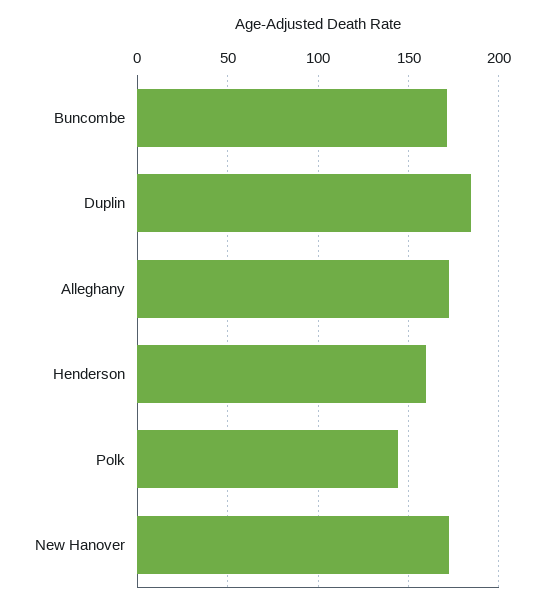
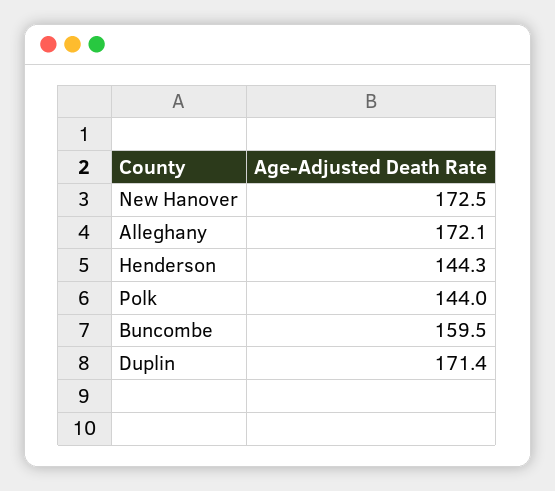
  {
-   "Buncombe": 170,
+   "Buncombe": 159.5,
-   "Duplin": 185,
+   "Duplin": 171.4,
    "Alleghany": 172.1,
-   "Henderson": 160,
+   "Henderson": 144.3,
    "Polk": 144,
    "New Hanover": 172.5
  }

